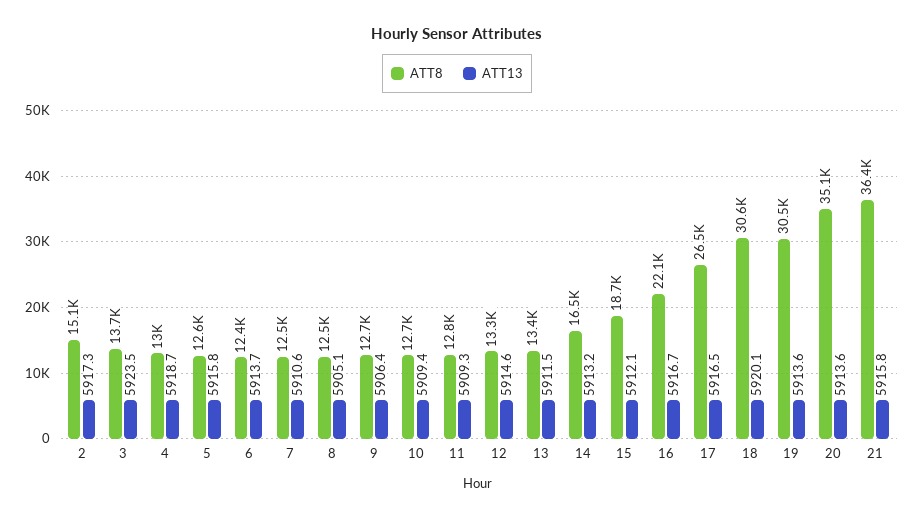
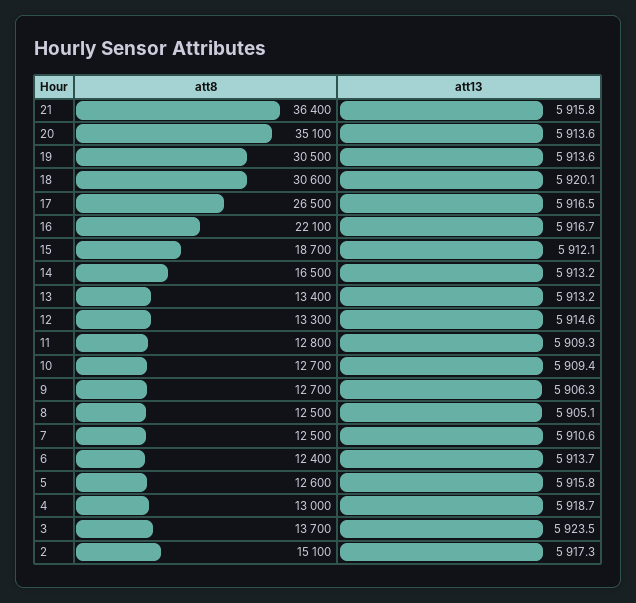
  {
    "ATT8": {
      "2": 15100,
      "3": 13700,
      "4": 13000,
      "5": 12600,
      "6": 12400,
      "7": 12500,
      "8": 12500,
      "9": 12700,
      "10": 12700,
      "11": 12800,
      "12": 13300,
      "13": 13400,
      "14": 16500,
      "15": 18700,
      "16": 22100,
      "17": 26500,
      "18": 30600,
      "19": 30500,
      "20": 35100,
      "21": 36400
    },
    "ATT13": {
      "2": 5917.3,
      "3": 5923.5,
      "4": 5918.7,
      "5": 5915.8,
      "6": 5913.7,
      "7": 5910.6,
      "8": 5905.1,
-     "9": 5906.4,
+     "9": 5906.3,
      "10": 5909.4,
      "11": 5909.3,
      "12": 5914.6,
-     "13": 5911.5,
+     "13": 5913.2,
      "14": 5913.2,
      "15": 5912.1,
      "16": 5916.7,
      "17": 5916.5,
      "18": 5920.1,
      "19": 5913.6,
      "20": 5913.6,
      "21": 5915.8
    }
  }

